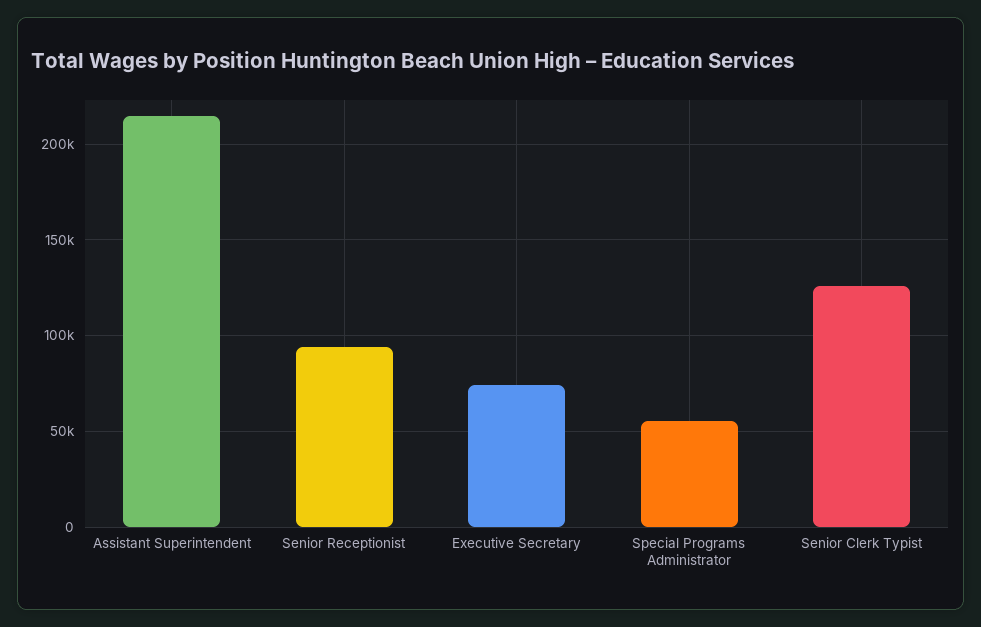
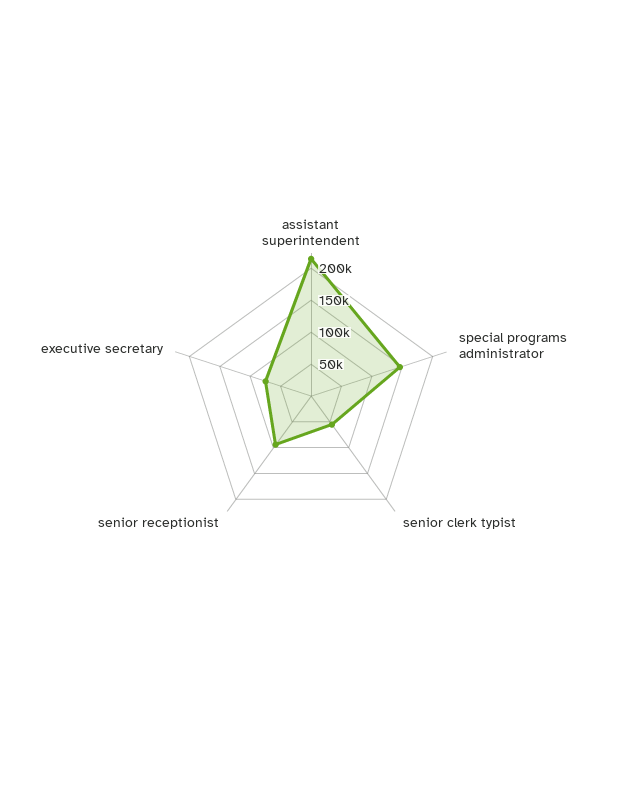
  {
    "Assistant Superintendent": 215000,
    "Senior Receptionist": 95000,
    "Executive Secretary": 75000,
-   "Special Programs Administrator": 55000,
+   "Special Programs Administrator": 150000,
-   "Senior Clerk Typist": 125000
+   "Senior Clerk Typist": 50000
  }

